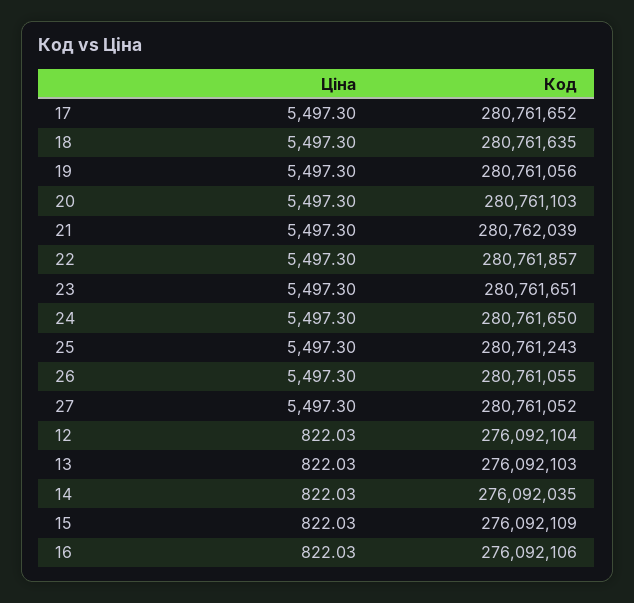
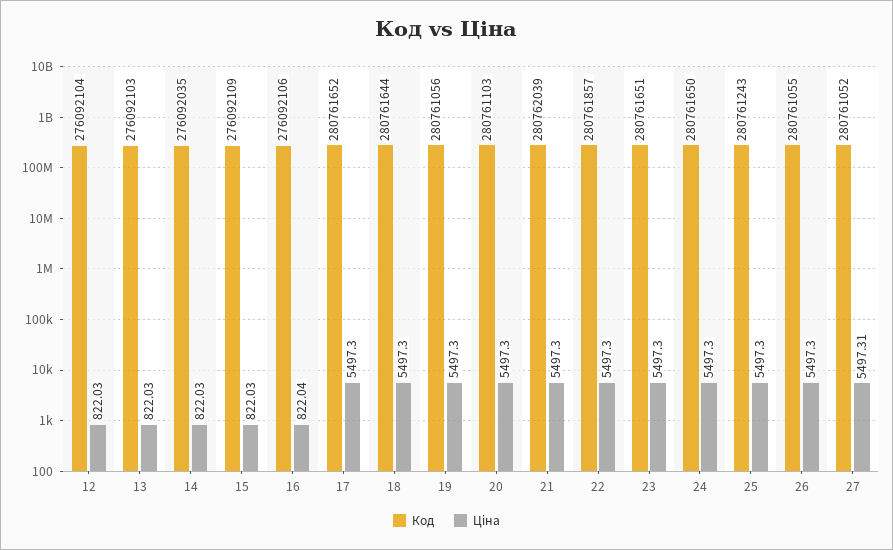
  {
    "Ціна": {
      "17": 5497.3,
      "18": 5497.3,
      "19": 5497.3,
      "20": 5497.3,
      "21": 5497.3,
      "22": 5497.3,
      "23": 5497.3,
      "24": 5497.3,
      "25": 5497.3,
      "26": 5497.3,
-     "27": 5497.3,
+     "27": 5497.31,
      "12": 822.03,
      "13": 822.03,
      "14": 822.03,
      "15": 822.03,
-     "16": 822.03
+     "16": 822.04
    },
    "Код": {
      "17": 280761652,
-     "18": 280761635,
+     "18": 280761644,
      "19": 280761056,
      "20": 280761103,
      "21": 280762039,
      "22": 280761857,
      "23": 280761651,
      "24": 280761650,
      "25": 280761243,
      "26": 280761055,
      "27": 280761052,
      "12": 276092104,
      "13": 276092103,
      "14": 276092035,
      "15": 276092109,
      "16": 276092106
    }
  }

